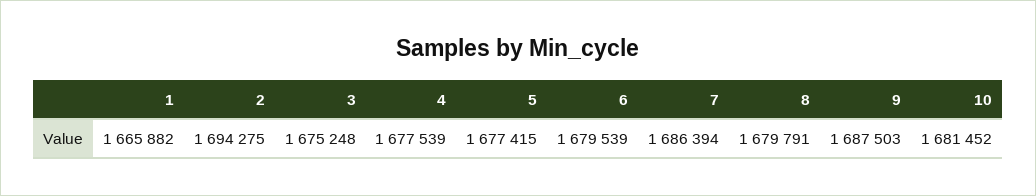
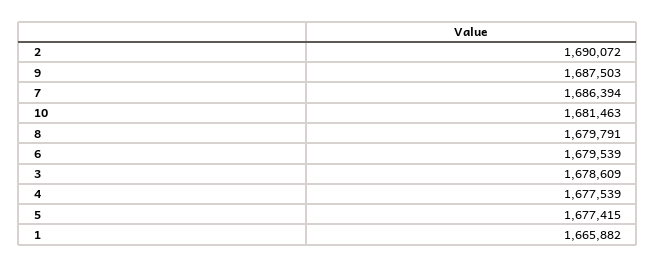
  {
    "1": 1665882,
-   "2": 1694275,
+   "2": 1690072,
-   "3": 1675248,
+   "3": 1678609,
    "4": 1677539,
    "5": 1677415,
    "6": 1679539,
    "7": 1686394,
    "8": 1679791,
    "9": 1687503,
-   "10": 1681452
+   "10": 1681463
  }

